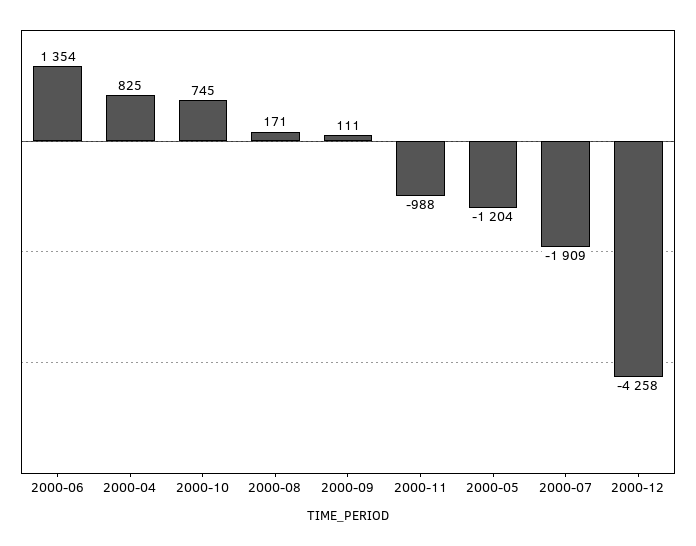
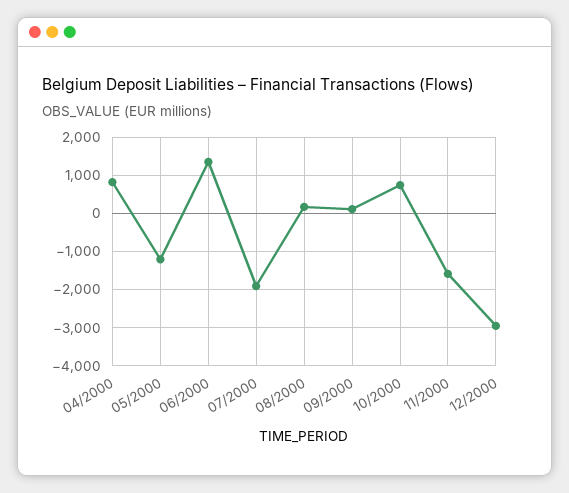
  {
    "2000-06": 1354,
    "2000-04": 825,
    "2000-10": 745,
    "2000-08": 171,
    "2000-09": 111,
-   "2000-11": -988,
+   "2000-11": -1600,
    "2000-05": -1204,
    "2000-07": -1909,
-   "2000-12": -4258
+   "2000-12": -3000
  }

